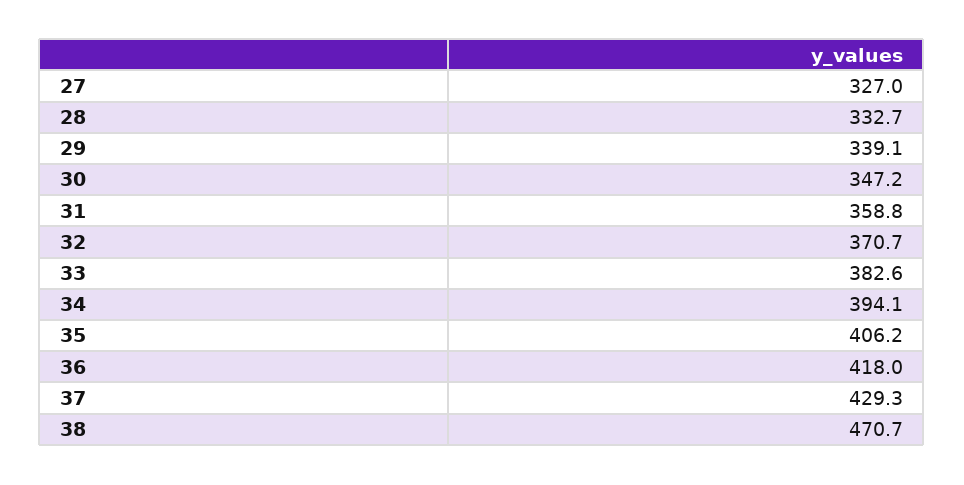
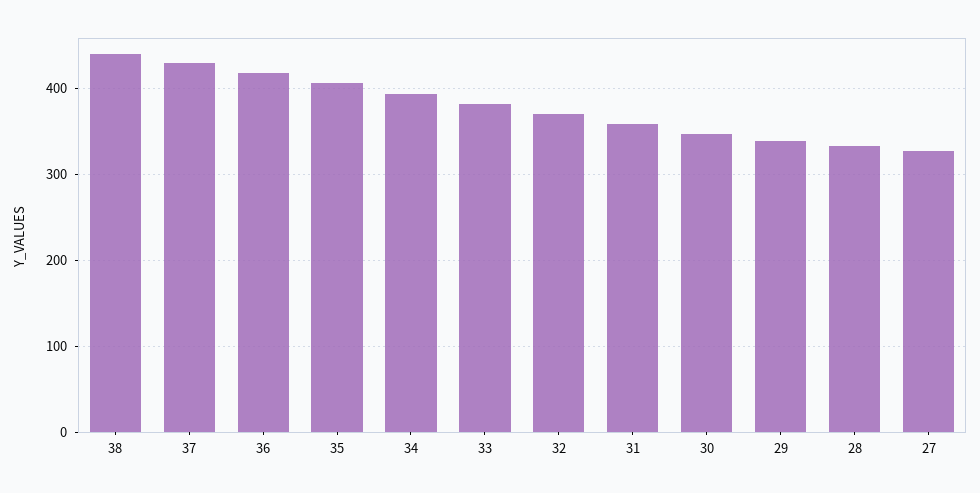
  {
    "27": 327,
    "28": 332.7,
    "29": 339.1,
    "30": 347.2,
    "31": 358.8,
    "32": 370.7,
    "33": 382.6,
    "34": 394.1,
    "35": 406.2,
    "36": 418,
    "37": 429.3,
-   "38": 470.7
+   "38": 440
  }

